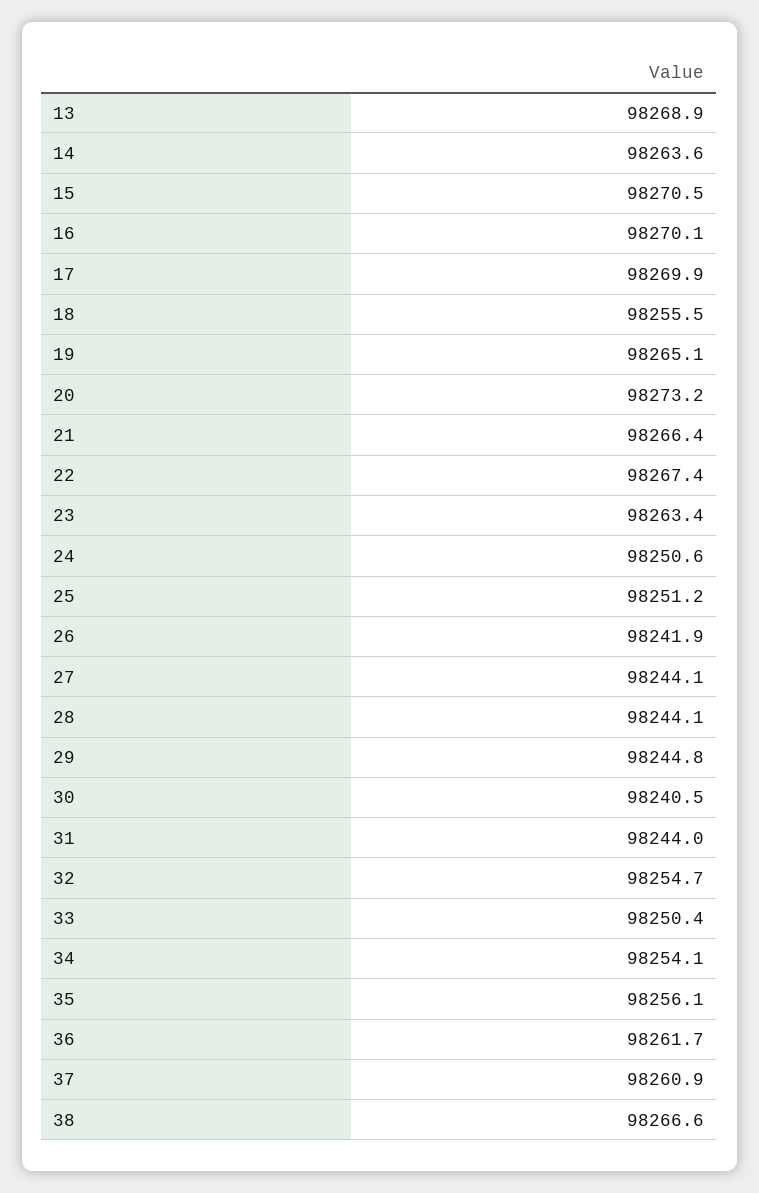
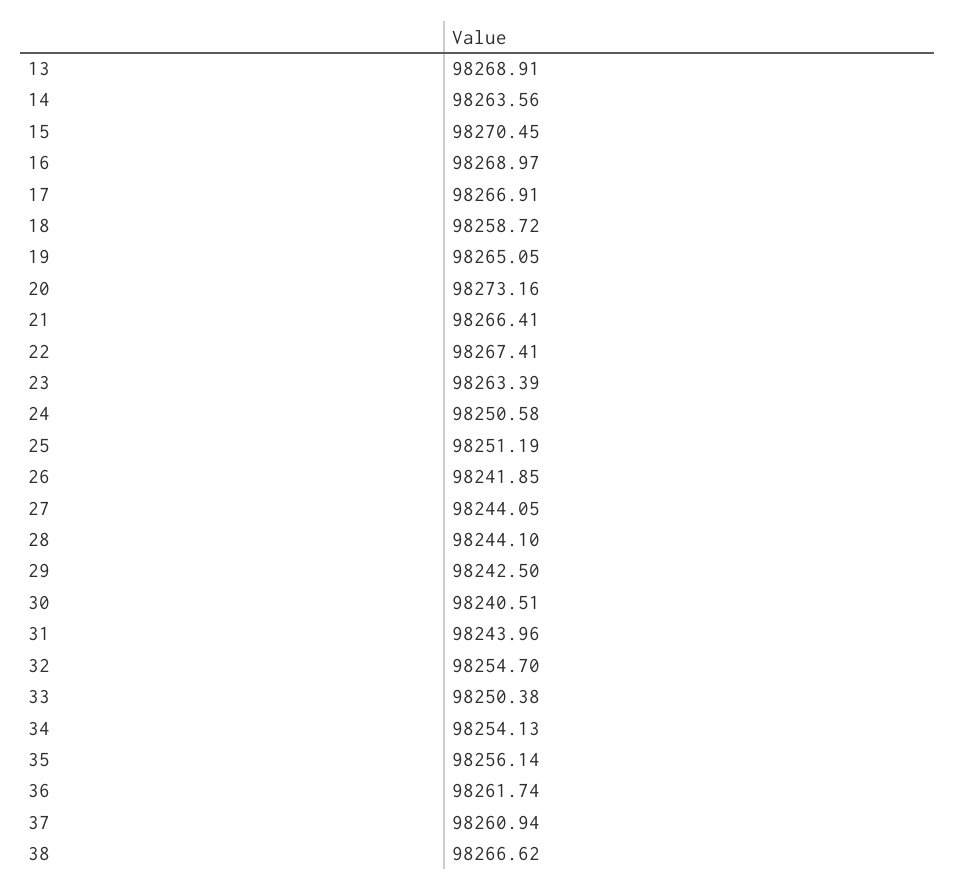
  {
    "13": 98268.91,
    "14": 98263.56,
    "15": 98270.45,
-   "16": 98270.1,
+   "16": 98268.97,
-   "17": 98269.9,
+   "17": 98266.91,
-   "18": 98255.5,
+   "18": 98258.72,
    "19": 98265.05,
    "20": 98273.16,
    "21": 98266.41,
    "22": 98267.41,
    "23": 98263.39,
    "24": 98250.58,
    "25": 98251.19,
    "26": 98241.85,
    "27": 98244.05,
    "28": 98244.1,
-   "29": 98244.8,
+   "29": 98242.5,
    "30": 98240.51,
    "31": 98243.96,
    "32": 98254.7,
    "33": 98250.38,
    "34": 98254.13,
    "35": 98256.14,
    "36": 98261.74,
    "37": 98260.94,
    "38": 98266.62
  }

